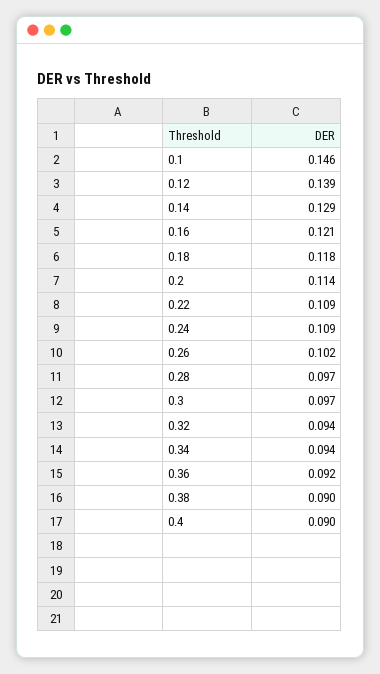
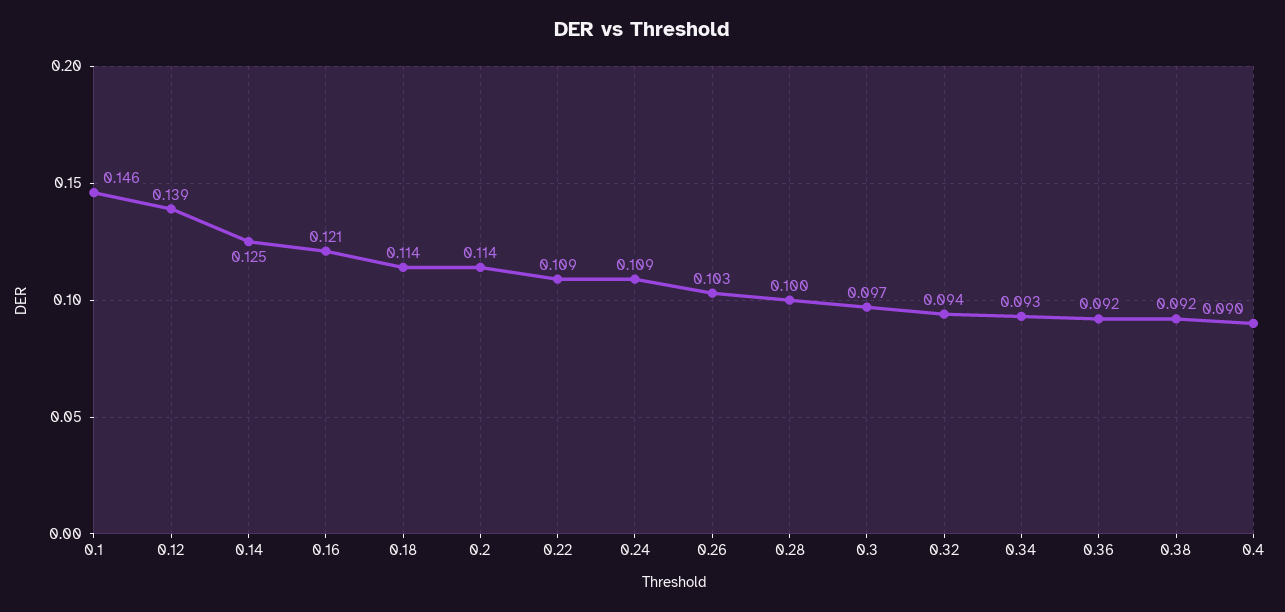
  {
    "0.1": 0.146,
    "0.12": 0.139,
-   "0.14": 0.129,
+   "0.14": 0.125,
    "0.16": 0.121,
-   "0.18": 0.118,
+   "0.18": 0.114,
    "0.2": 0.114,
    "0.22": 0.109,
    "0.24": 0.109,
-   "0.26": 0.102,
+   "0.26": 0.103,
-   "0.28": 0.097,
+   "0.28": 0.1,
    "0.3": 0.097,
    "0.32": 0.094,
-   "0.34": 0.094,
+   "0.34": 0.093,
    "0.36": 0.092,
-   "0.38": 0.09,
+   "0.38": 0.092,
    "0.4": 0.09
  }

